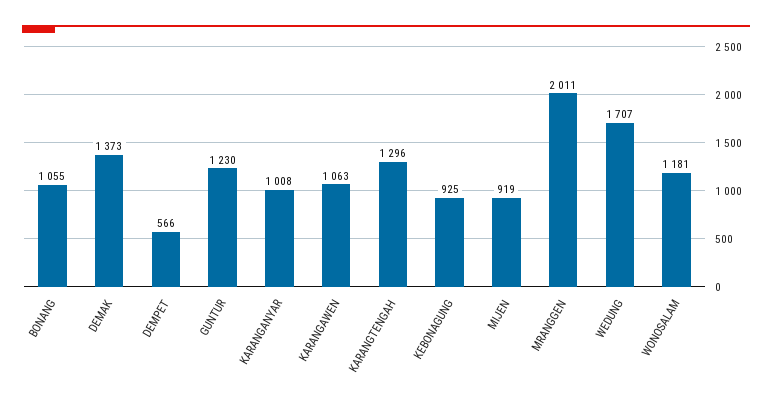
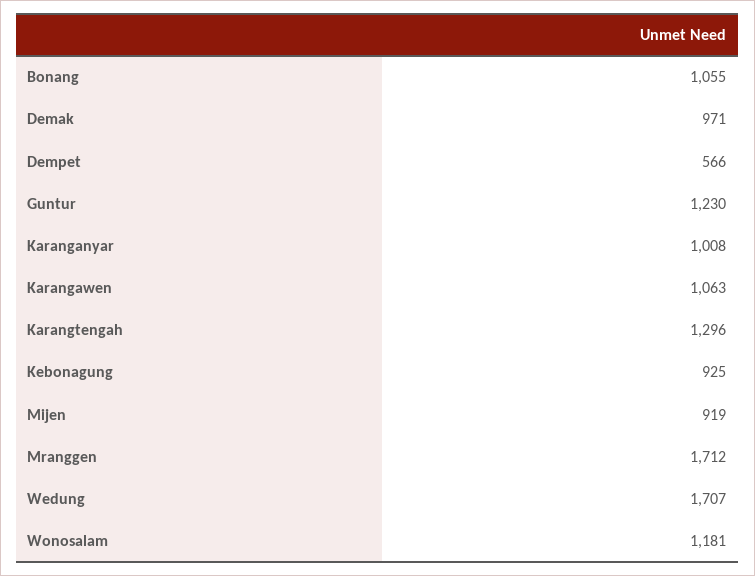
  {
    "BONANG": 1055,
-   "DEMAK": 1373,
+   "DEMAK": 971,
    "DEMPET": 566,
    "GUNTUR": 1230,
    "KARANGANYAR": 1008,
    "KARANGAWEN": 1063,
    "KARANGTENGAH": 1296,
    "KEBONAGUNG": 925,
    "MIJEN": 919,
-   "MRANGGEN": 2011,
+   "MRANGGEN": 1712,
    "WEDUNG": 1707,
    "WONOSALAM": 1181
  }

